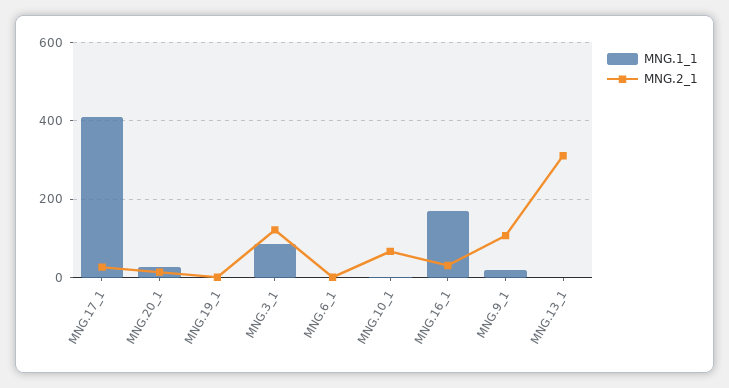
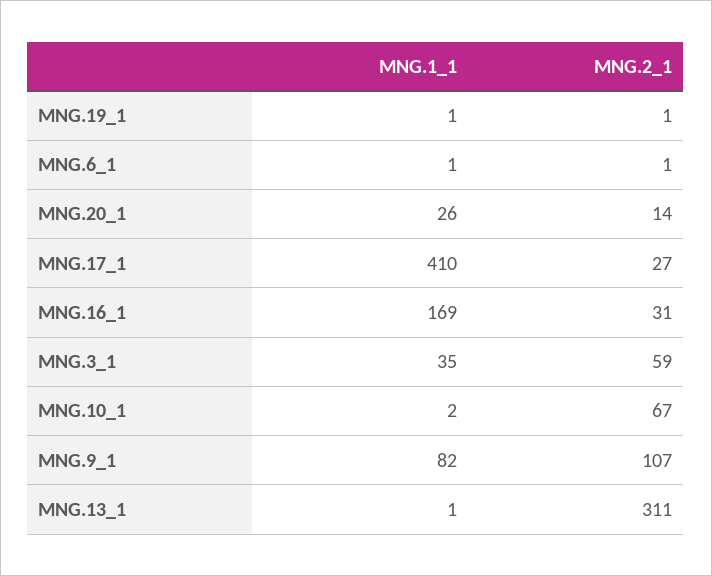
  {
    "MNG.1_1": {
      "MNG.17_1": 410,
      "MNG.20_1": 26,
      "MNG.19_1": 1,
-     "MNG.3_1": 80,
+     "MNG.3_1": 35,
      "MNG.6_1": 1,
      "MNG.10_1": 2,
      "MNG.16_1": 169,
-     "MNG.9_1": 20,
+     "MNG.9_1": 82,
      "MNG.13_1": 1
    },
    "MNG.2_1": {
      "MNG.17_1": 27,
      "MNG.20_1": 14,
      "MNG.19_1": 1,
-     "MNG.3_1": 120,
+     "MNG.3_1": 59,
      "MNG.6_1": 1,
      "MNG.10_1": 67,
      "MNG.16_1": 31,
      "MNG.9_1": 107,
      "MNG.13_1": 311
    }
  }

